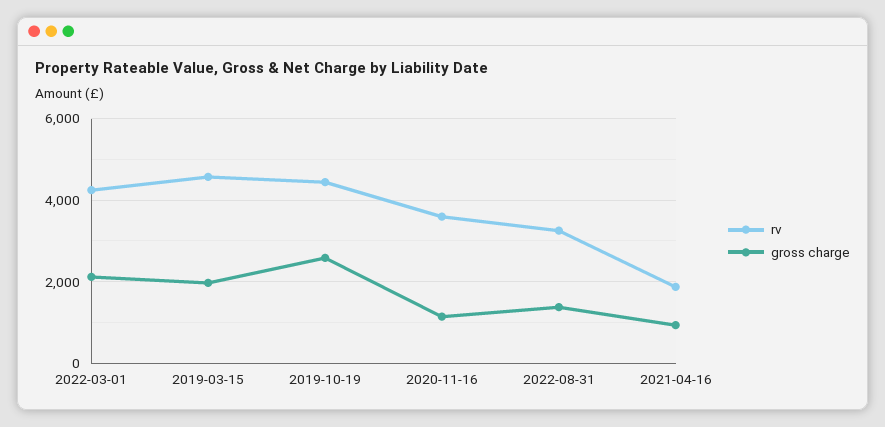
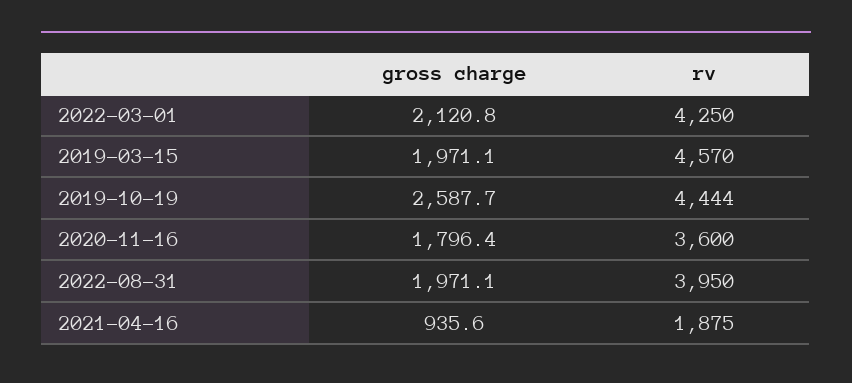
  {
    "rv": {
      "2022-03-01": 4250,
      "2019-03-15": 4570,
      "2019-10-19": 4444,
      "2020-11-16": 3600,
-     "2022-08-31": 3200,
+     "2022-08-31": 3950,
      "2021-04-16": 1875
    },
    "gross charge": {
      "2022-03-01": 2120.8,
      "2019-03-15": 1971.1,
      "2019-10-19": 2587.7,
-     "2020-11-16": 1200,
+     "2020-11-16": 1796.4,
-     "2022-08-31": 1400,
+     "2022-08-31": 1971.1,
      "2021-04-16": 935.6
    }
  }

